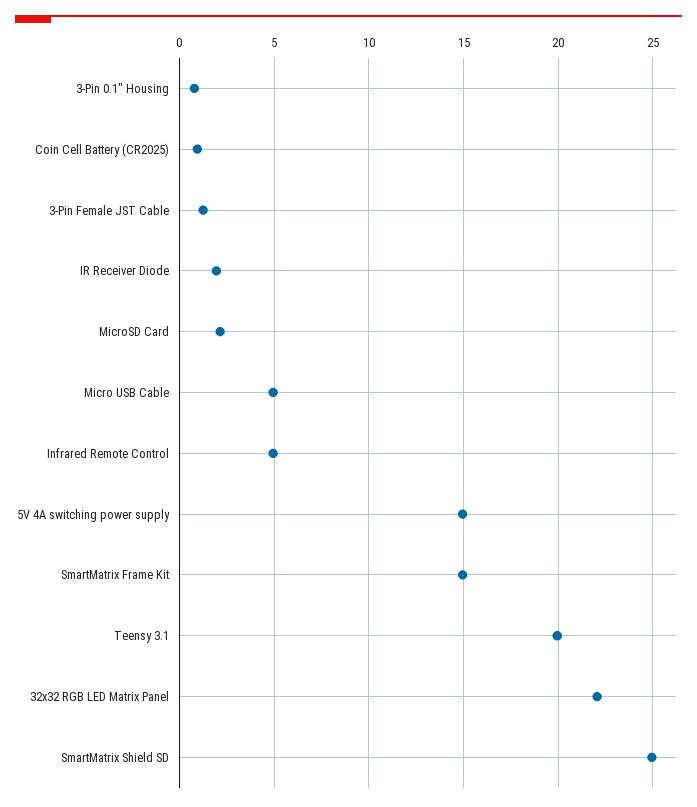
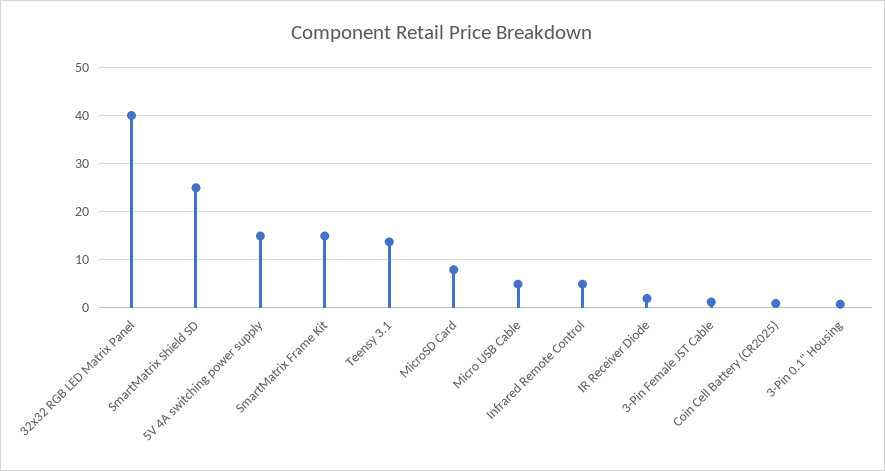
  {
    "3-Pin 0.1\" Housing": 1,
    "Coin Cell Battery (CR2025)": 1,
    "3-Pin Female JST Cable": 1.5,
    "IR Receiver Diode": 2,
-   "MicroSD Card": 2,
+   "MicroSD Card": 8,
    "Micro USB Cable": 5,
    "Infrared Remote Control": 5,
    "5V 4A switching power supply": 15,
    "SmartMatrix Frame Kit": 15,
-   "Teensy 3.1": 20,
+   "Teensy 3.1": 14,
-   "32x32 RGB LED Matrix Panel": 22,
+   "32x32 RGB LED Matrix Panel": 40,
    "SmartMatrix Shield SD": 25
  }

